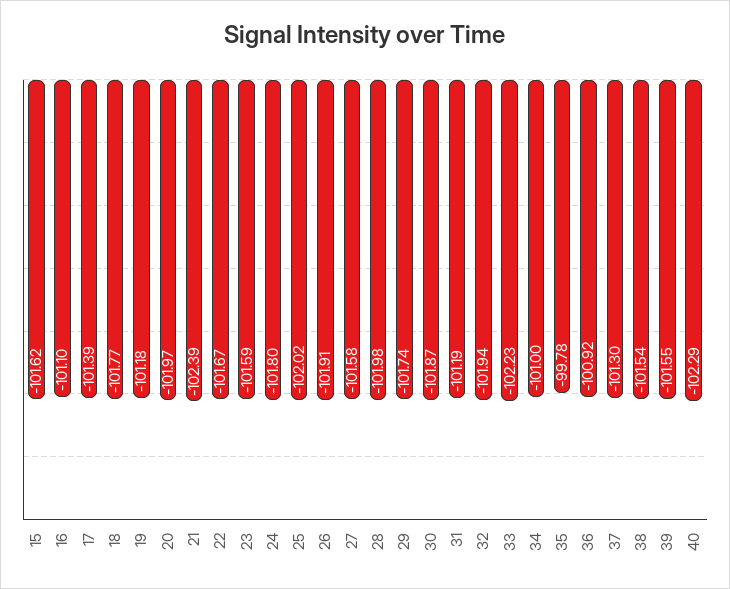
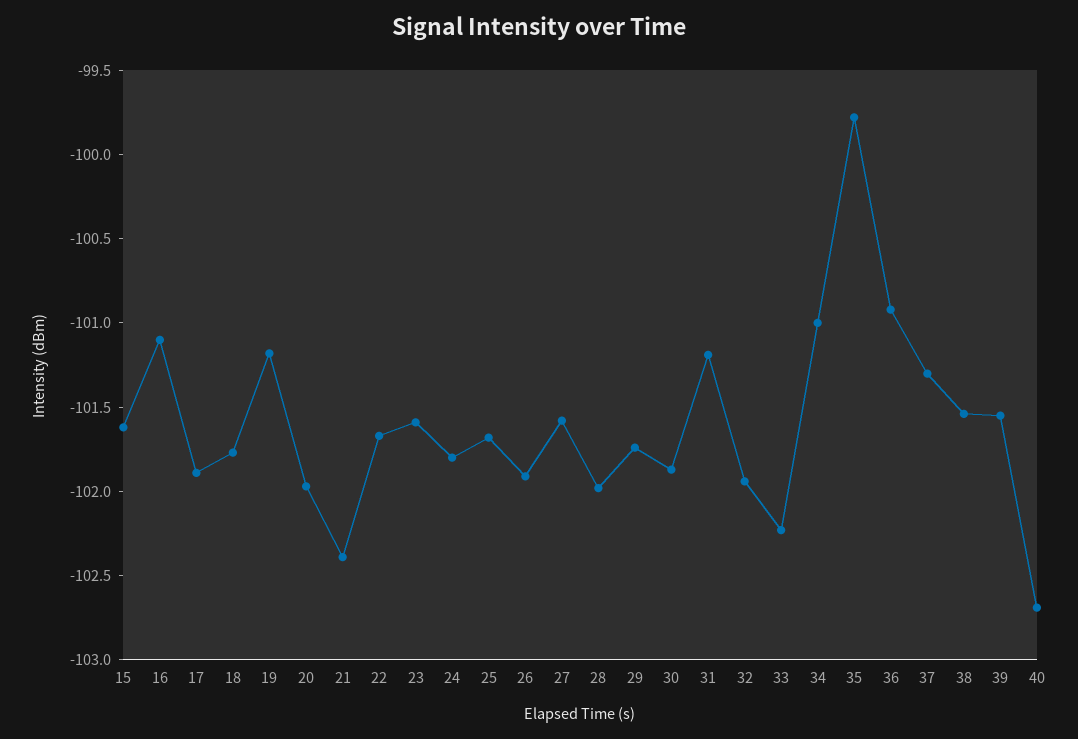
  {
    "15": -101.62,
    "16": -101.1,
-   "17": -101.39,
+   "17": -101.9,
    "18": -101.77,
    "19": -101.18,
    "20": -101.97,
    "21": -102.39,
    "22": -101.67,
    "23": -101.59,
    "24": -101.8,
-   "25": -102.02,
+   "25": -101.7,
    "26": -101.91,
    "27": -101.58,
    "28": -101.98,
    "29": -101.74,
    "30": -101.87,
    "31": -101.19,
    "32": -101.94,
    "33": -102.23,
    "34": -101,
    "35": -99.78,
    "36": -100.92,
    "37": -101.3,
    "38": -101.54,
    "39": -101.55,
-   "40": -102.29
+   "40": -102.7
  }

